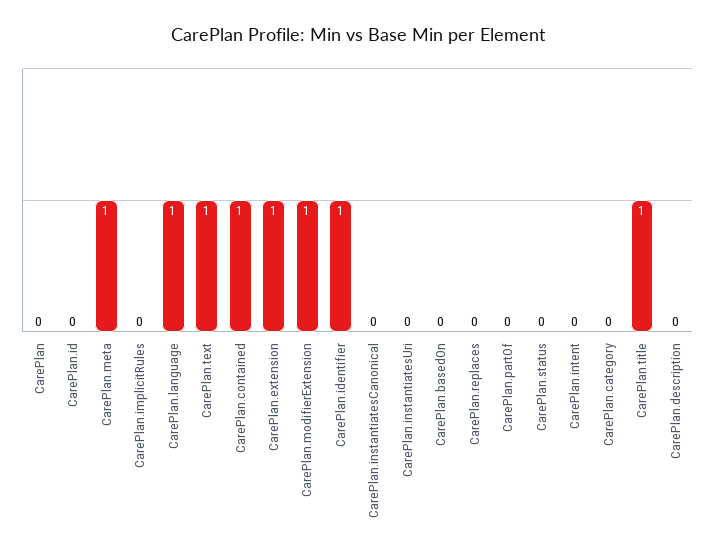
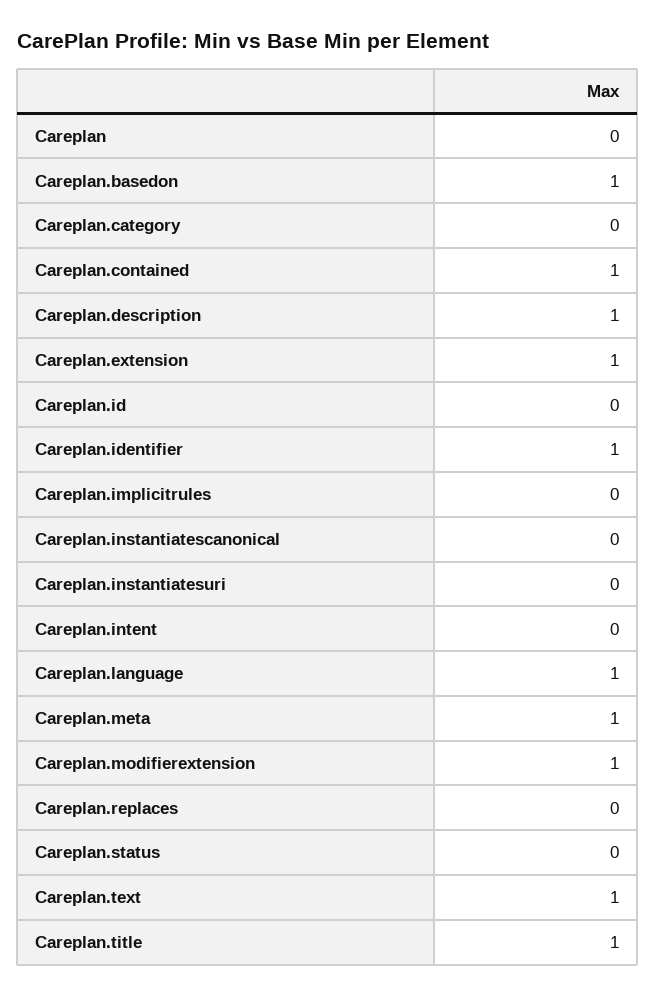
  {
    "CarePlan": 0,
    "CarePlan.id": 0,
    "CarePlan.meta": 1,
    "CarePlan.implicitRules": 0,
    "CarePlan.language": 1,
    "CarePlan.text": 1,
    "CarePlan.contained": 1,
    "CarePlan.extension": 1,
    "CarePlan.modifierExtension": 1,
    "CarePlan.identifier": 1,
    "CarePlan.instantiatesCanonical": 0,
    "CarePlan.instantiatesUri": 0,
-   "CarePlan.basedOn": 0,
+   "CarePlan.basedOn": 1,
    "CarePlan.replaces": 0,
-   "CarePlan.partOf": 0,
    "CarePlan.status": 0,
    "CarePlan.intent": 0,
    "CarePlan.category": 0,
    "CarePlan.title": 1,
-   "CarePlan.description": 0
+   "CarePlan.description": 1
  }

